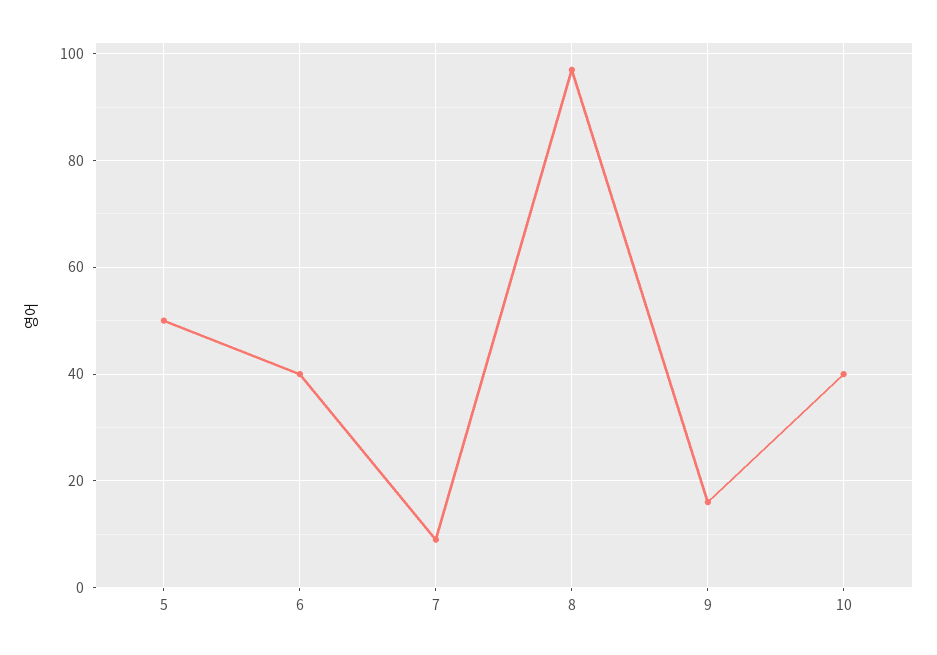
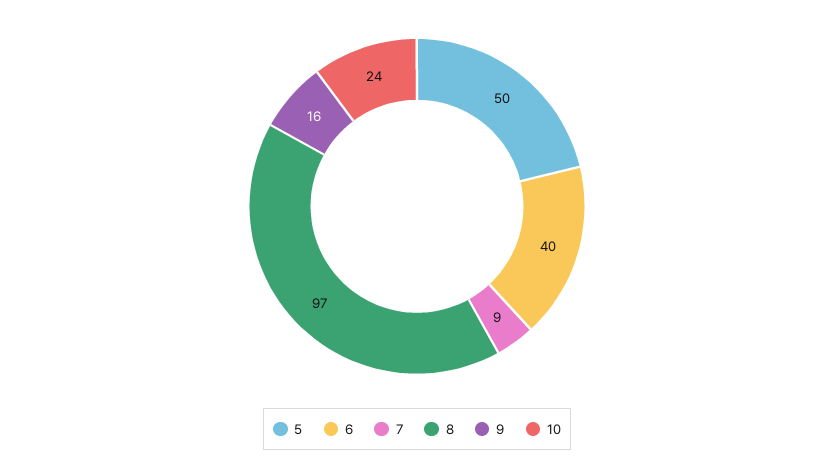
  {
    "5": 50,
    "6": 40,
    "7": 9,
    "8": 97,
    "9": 16,
-   "10": 40
+   "10": 24
  }

